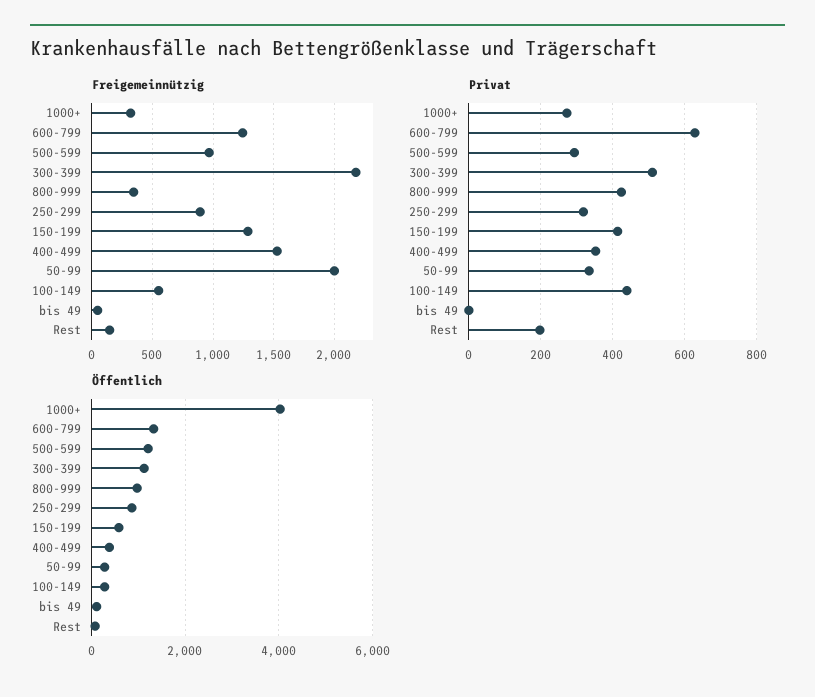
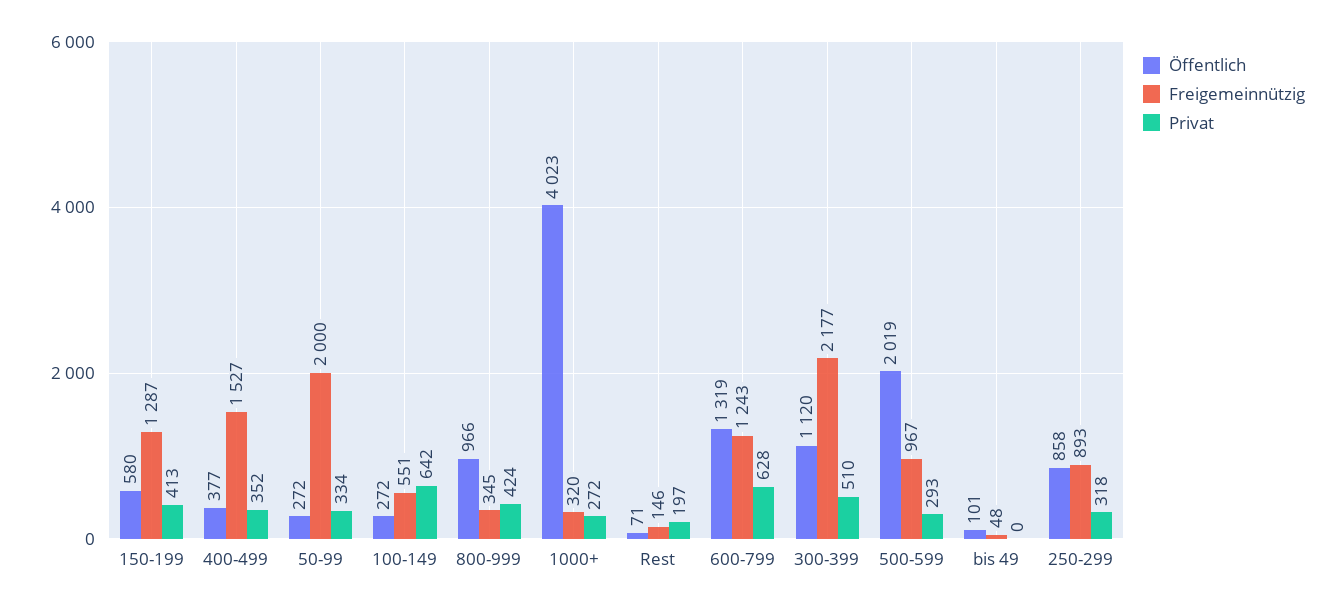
  {
    "Freigemeinnützig": {
      "1000+": 320,
      "600-799": 1243,
      "500-599": 967,
      "300-399": 2177,
      "800-999": 345,
      "250-299": 893,
      "150-199": 1287,
      "400-499": 1527,
      "50-99": 2000,
      "100-149": 551,
      "bis 49": 48,
      "Rest": 146
    },
    "Privat": {
      "1000+": 272,
      "600-799": 628,
      "500-599": 293,
      "300-399": 510,
      "800-999": 424,
      "250-299": 318,
      "150-199": 413,
      "400-499": 352,
      "50-99": 334,
-     "100-149": 440,
+     "100-149": 642,
      "bis 49": 0,
      "Rest": 197
    },
    "Öffentlich": {
      "1000+": 4023,
      "600-799": 1319,
-     "500-599": 1200,
+     "500-599": 2019,
      "300-399": 1120,
      "800-999": 966,
      "250-299": 858,
      "150-199": 580,
      "400-499": 377,
      "50-99": 272,
      "100-149": 272,
      "bis 49": 101,
      "Rest": 71
    }
  }

